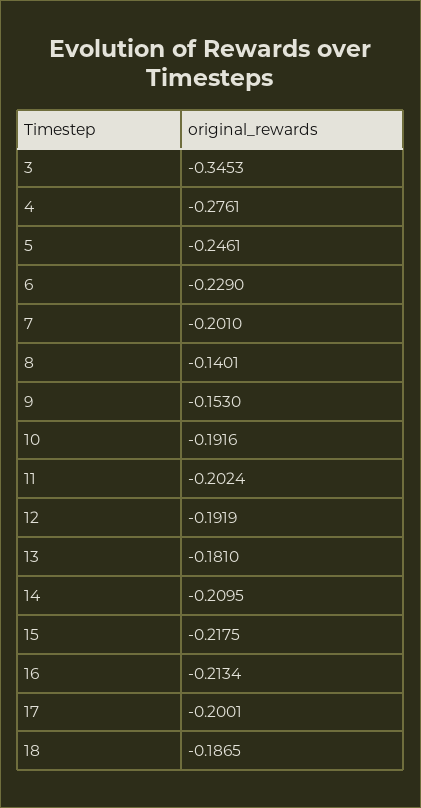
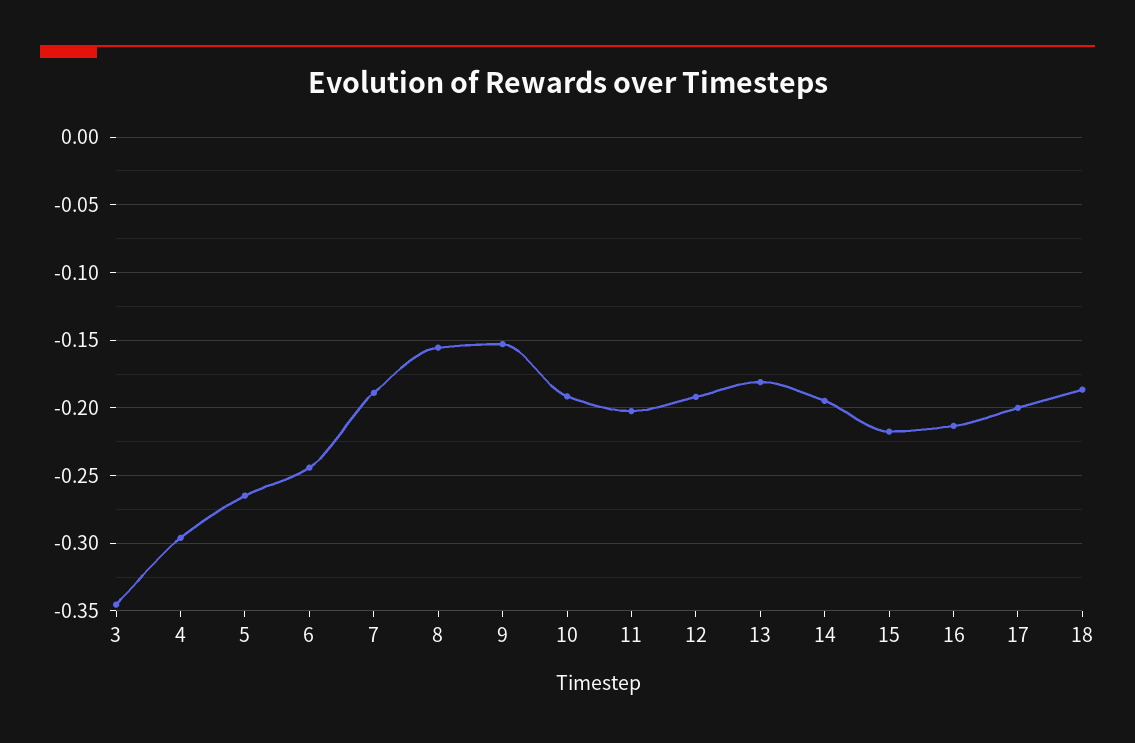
  {
    "3": -0.3453,
-   "4": -0.2761,
+   "4": -0.295,
-   "5": -0.2461,
+   "5": -0.265,
-   "6": -0.229,
+   "6": -0.245,
-   "7": -0.201,
+   "7": -0.19,
-   "8": -0.1401,
+   "8": -0.155,
    "9": -0.153,
    "10": -0.1916,
    "11": -0.2024,
    "12": -0.1919,
    "13": -0.181,
-   "14": -0.2095,
+   "14": -0.195,
    "15": -0.2175,
    "16": -0.2134,
    "17": -0.2001,
    "18": -0.1865
  }

